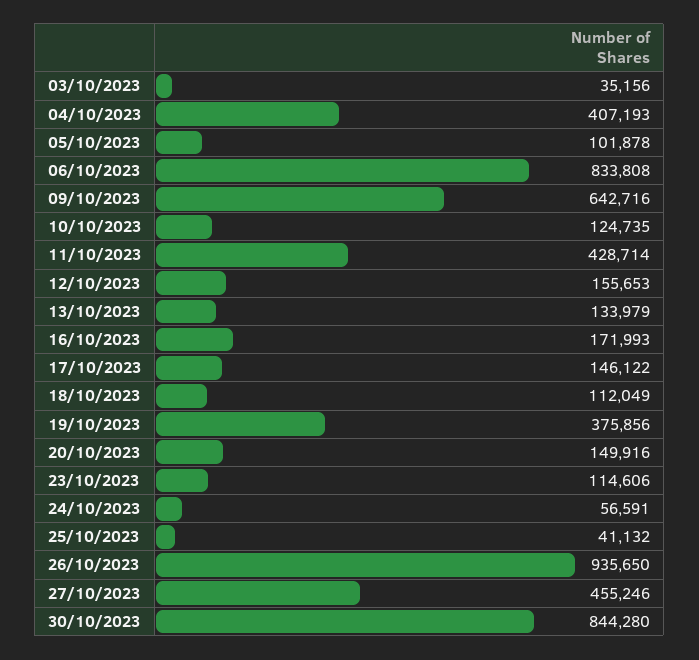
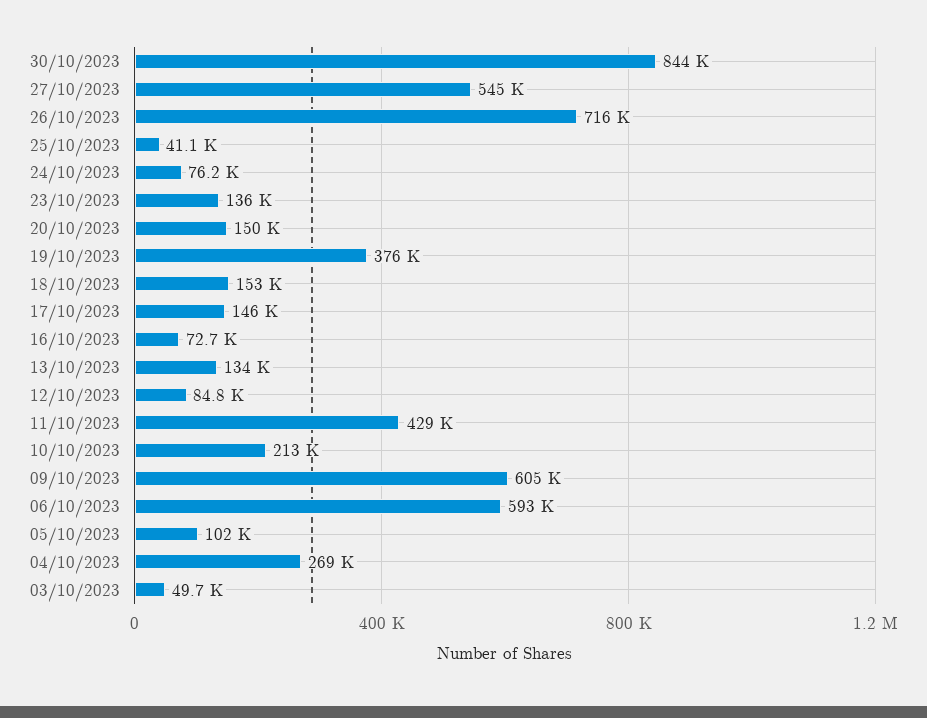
  {
-   "03/10/2023": 35156,
+   "03/10/2023": 49700,
-   "04/10/2023": 407193,
+   "04/10/2023": 269000,
    "05/10/2023": 101878,
-   "06/10/2023": 833808,
+   "06/10/2023": 593000,
-   "09/10/2023": 642716,
+   "09/10/2023": 605000,
-   "10/10/2023": 124735,
+   "10/10/2023": 213000,
    "11/10/2023": 428714,
-   "12/10/2023": 155653,
+   "12/10/2023": 84800,
    "13/10/2023": 133979,
-   "16/10/2023": 171993,
+   "16/10/2023": 72700,
    "17/10/2023": 146122,
-   "18/10/2023": 112049,
+   "18/10/2023": 153000,
    "19/10/2023": 375856,
    "20/10/2023": 149916,
-   "23/10/2023": 114606,
+   "23/10/2023": 136000,
-   "24/10/2023": 56591,
+   "24/10/2023": 76200,
    "25/10/2023": 41132,
-   "26/10/2023": 935650,
+   "26/10/2023": 716000,
-   "27/10/2023": 455246,
+   "27/10/2023": 545000,
    "30/10/2023": 844280
  }

